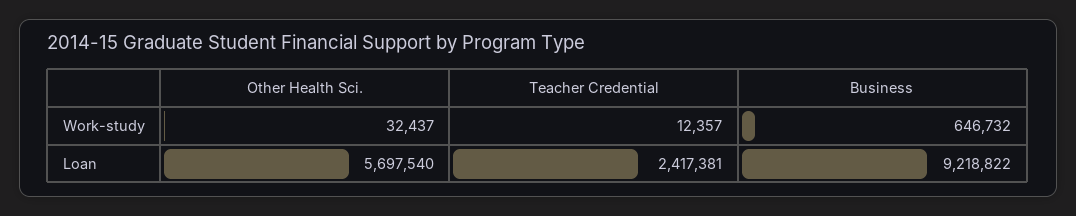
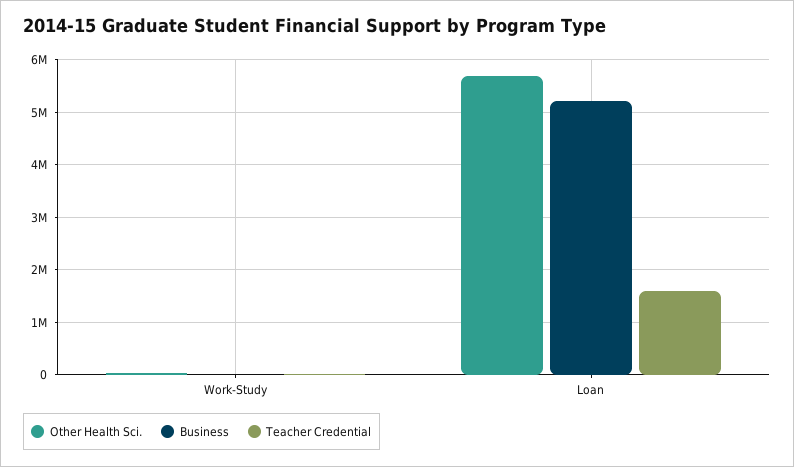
  {
    "Other Health Sci.": {
      "Work-study": 32437,
      "Loan": 5697540
    },
    "Teacher Credential": {
      "Work-study": 12357,
-     "Loan": 2417381
+     "Loan": 1600000
    },
    "Business": {
-     "Work-study": 646732,
+     "Work-study": 0,
-     "Loan": 9218822
+     "Loan": 5200000
    }
  }

